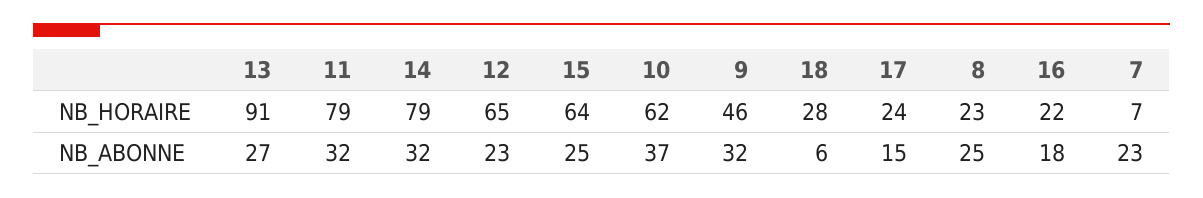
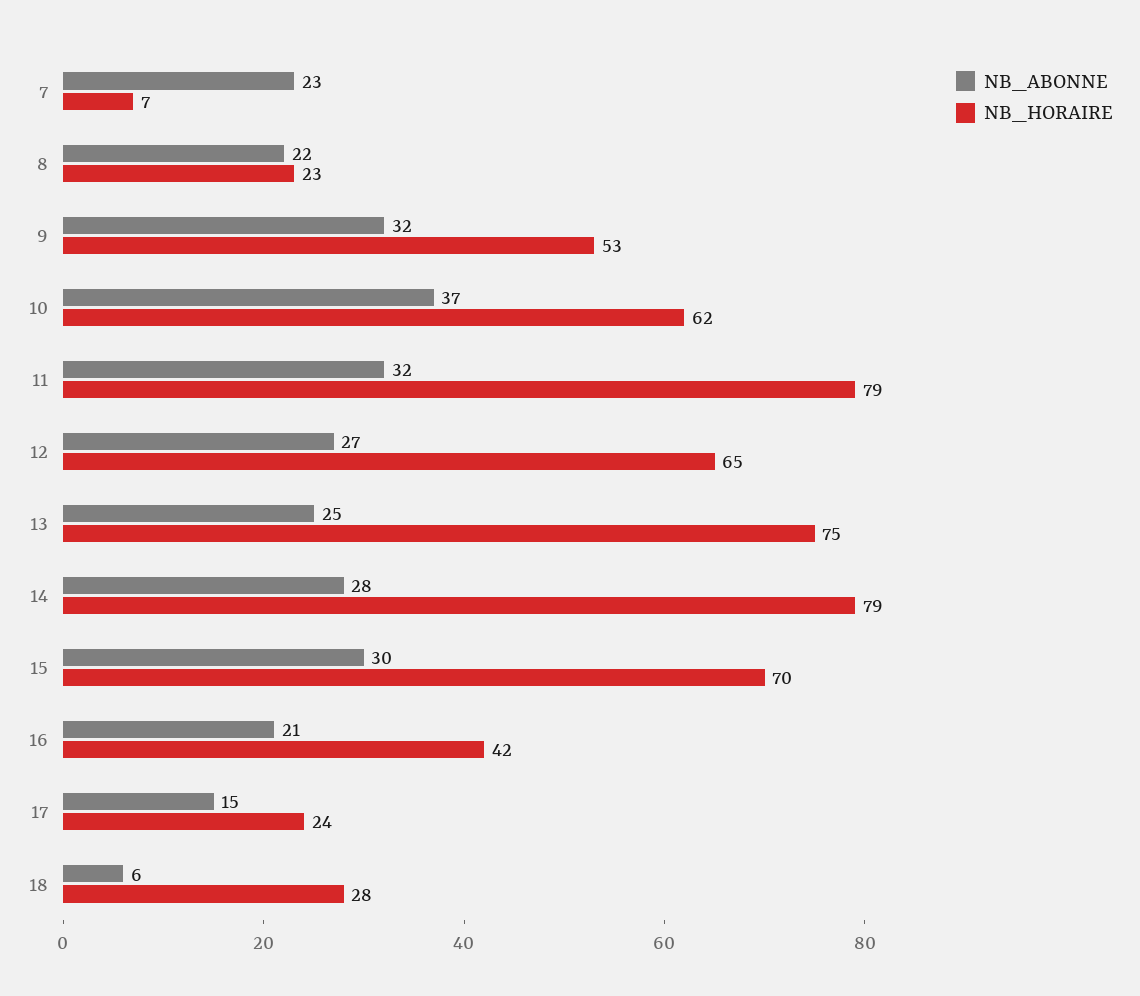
  {
    "NB_HORAIRE": {
-     "13": 91,
+     "13": 75,
      "11": 79,
      "14": 79,
      "12": 65,
-     "15": 64,
+     "15": 70,
      "10": 62,
-     "9": 46,
+     "9": 53,
      "18": 28,
      "17": 24,
      "8": 23,
-     "16": 22,
+     "16": 42,
      "7": 7
    },
    "NB_ABONNE": {
-     "13": 27,
+     "13": 25,
      "11": 32,
-     "14": 32,
+     "14": 28,
-     "12": 23,
+     "12": 27,
-     "15": 25,
+     "15": 30,
      "10": 37,
      "9": 32,
      "18": 6,
      "17": 15,
-     "8": 25,
+     "8": 22,
-     "16": 18,
+     "16": 21,
      "7": 23
    }
  }

